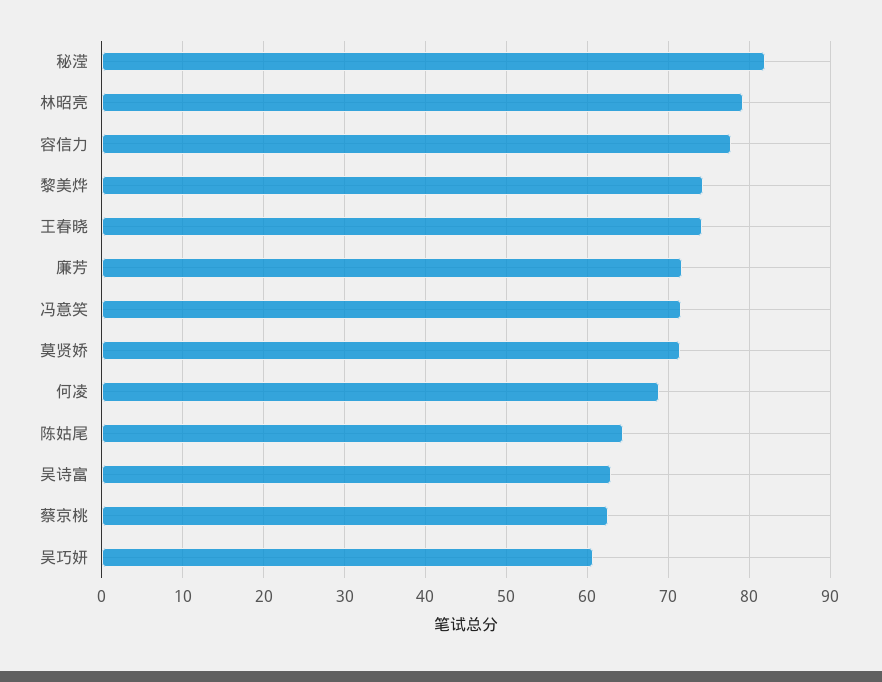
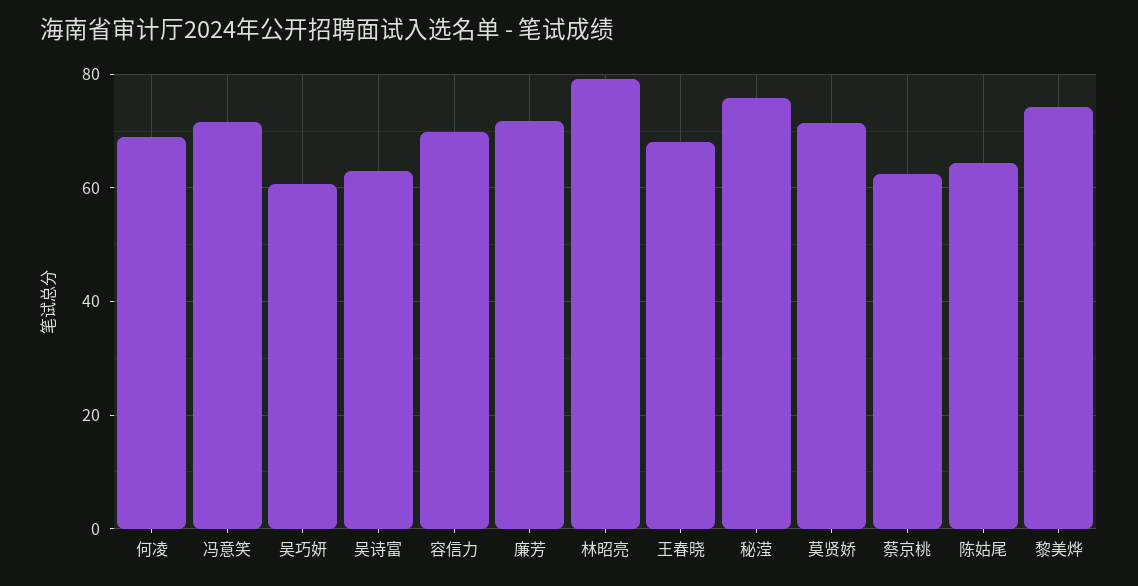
  {
-   "秘滢": 82,
+   "秘滢": 76,
    "林昭亮": 79,
-   "容信力": 78,
+   "容信力": 70,
    "黎美烨": 74,
-   "王春晓": 74,
+   "王春晓": 68,
    "廉芳": 72,
    "冯意笑": 72,
    "莫贤娇": 71,
    "何凌": 69,
    "陈姑尾": 64,
    "吴诗富": 63,
    "蔡京桃": 63,
    "吴巧妍": 61
  }

